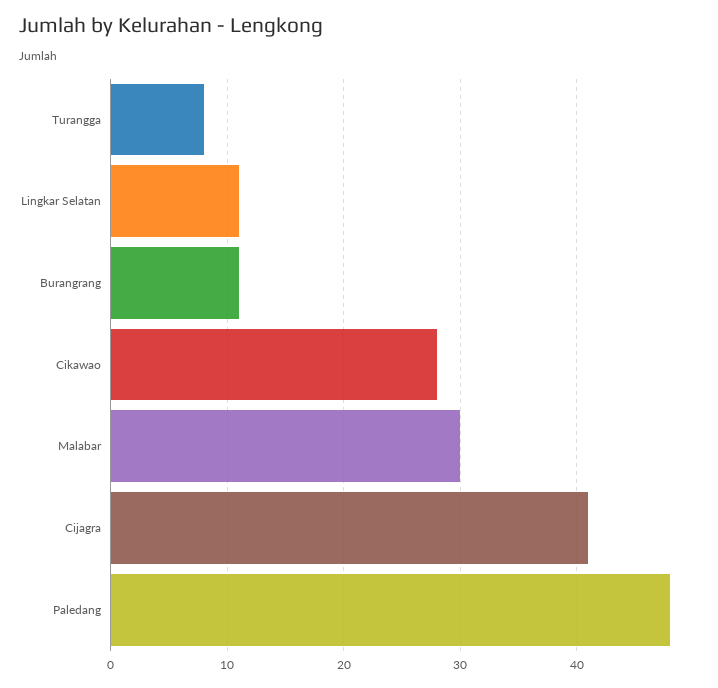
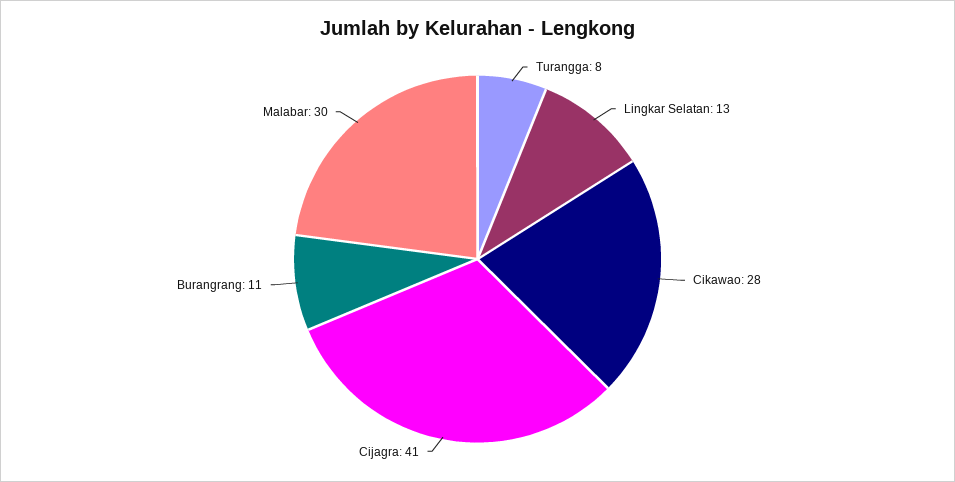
  {
    "Turangga": 8,
-   "Lingkar Selatan": 11,
+   "Lingkar Selatan": 13,
    "Burangrang": 11,
    "Cikawao": 28,
    "Malabar": 30,
-   "Cijagra": 41,
+   "Cijagra": 41
-   "Paledang": 48
  }

